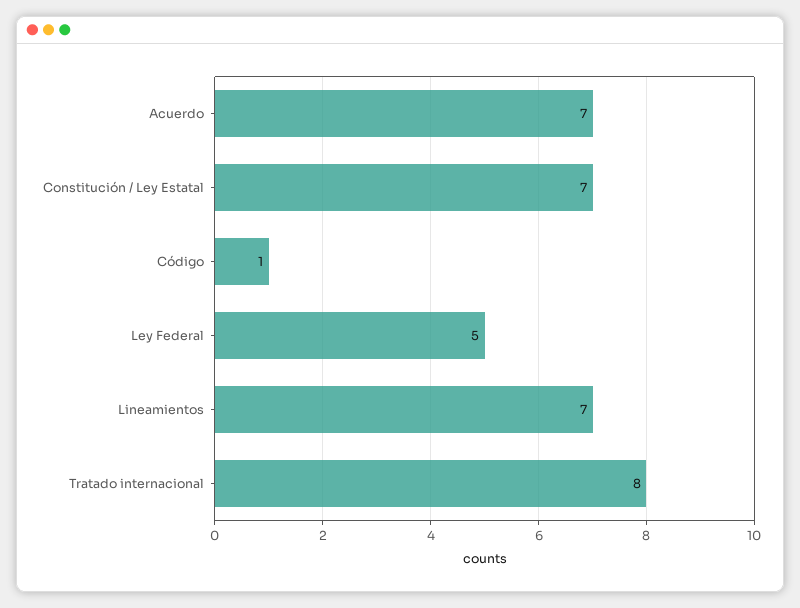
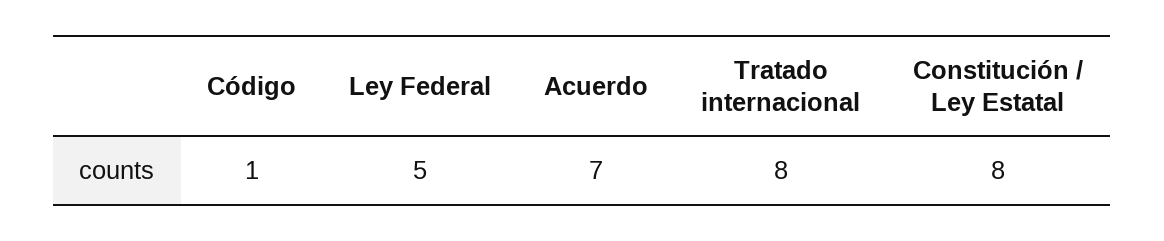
  {
    "Acuerdo": 7,
-   "Constitución / Ley Estatal": 7,
+   "Constitución / Ley Estatal": 8,
    "Código": 1,
    "Ley Federal": 5,
-   "Lineamientos": 7,
    "Tratado internacional": 8
  }

